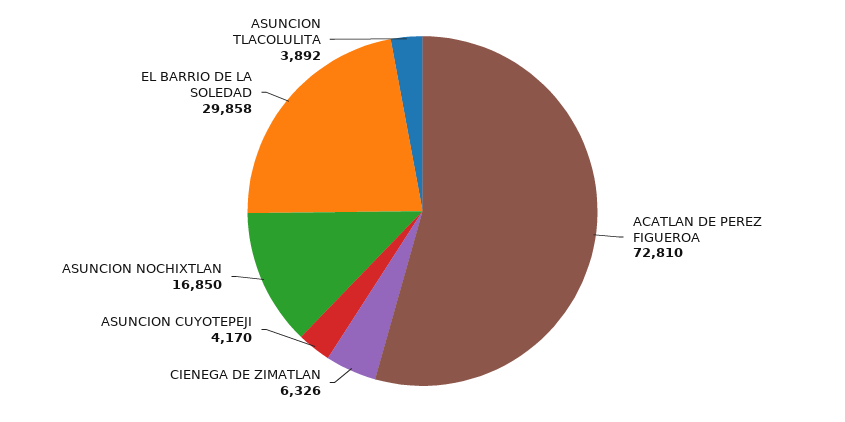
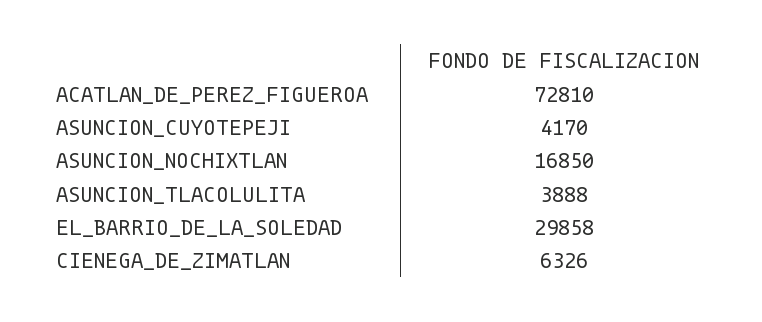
  {
    "ACATLAN DE PEREZ FIGUEROA": 72810,
    "CIENEGA DE ZIMATLAN": 6326,
    "ASUNCION CUYOTEPEJI": 4170,
    "ASUNCION NOCHIXTLAN": 16850,
    "EL BARRIO DE LA SOLEDAD": 29858,
-   "ASUNCION TLACOLULITA": 3892
+   "ASUNCION TLACOLULITA": 3888
  }

